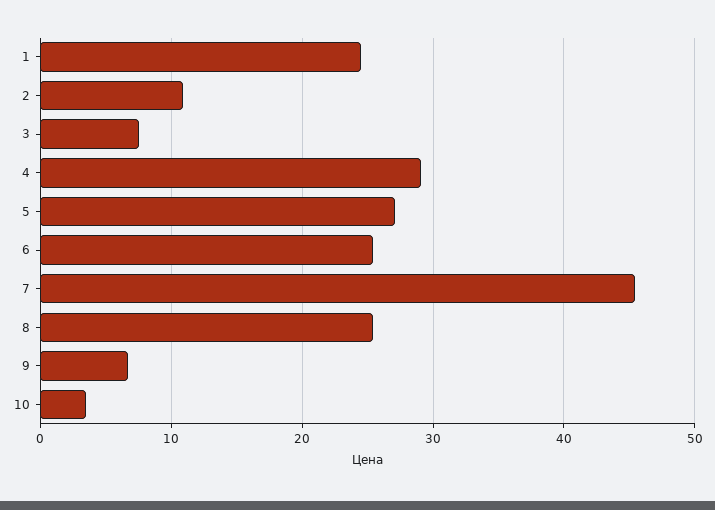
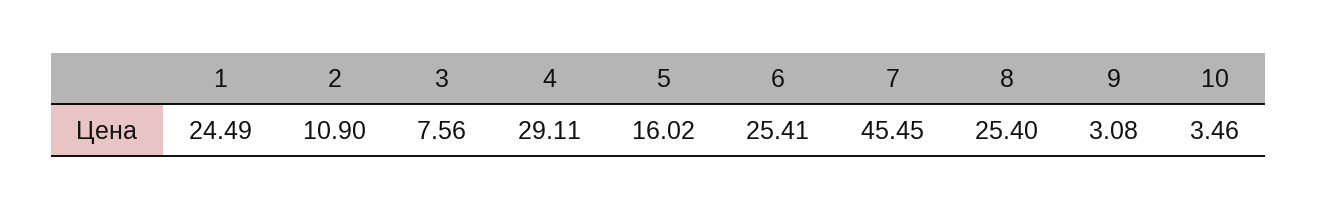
  {
    "1": 24.49,
    "2": 10.9,
    "3": 7.56,
    "4": 29.11,
-   "5": 27,
+   "5": 16.02,
    "6": 25.41,
    "7": 45.45,
    "8": 25.4,
-   "9": 7,
+   "9": 3.08,
    "10": 3.46
  }

